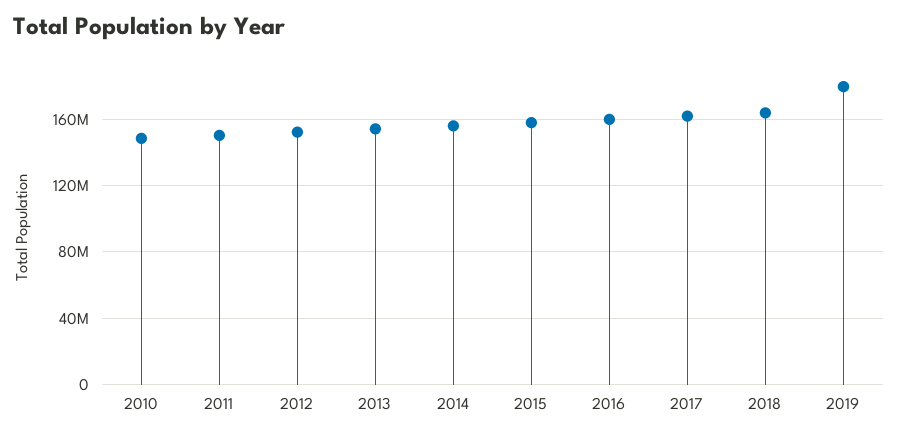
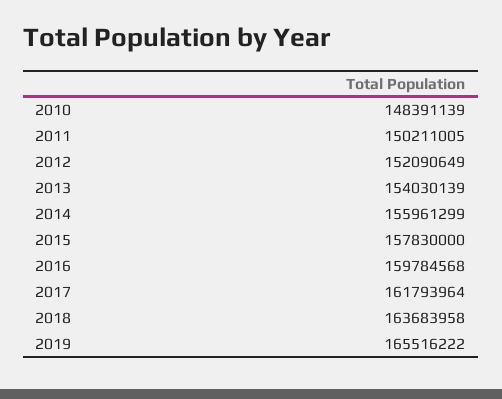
  {
    "2010": 148391139,
    "2011": 150211005,
    "2012": 152090649,
    "2013": 154030139,
    "2014": 155961299,
    "2015": 157830000,
    "2016": 159784568,
    "2017": 161793964,
    "2018": 163683958,
-   "2019": 180000000
+   "2019": 165516222
  }

